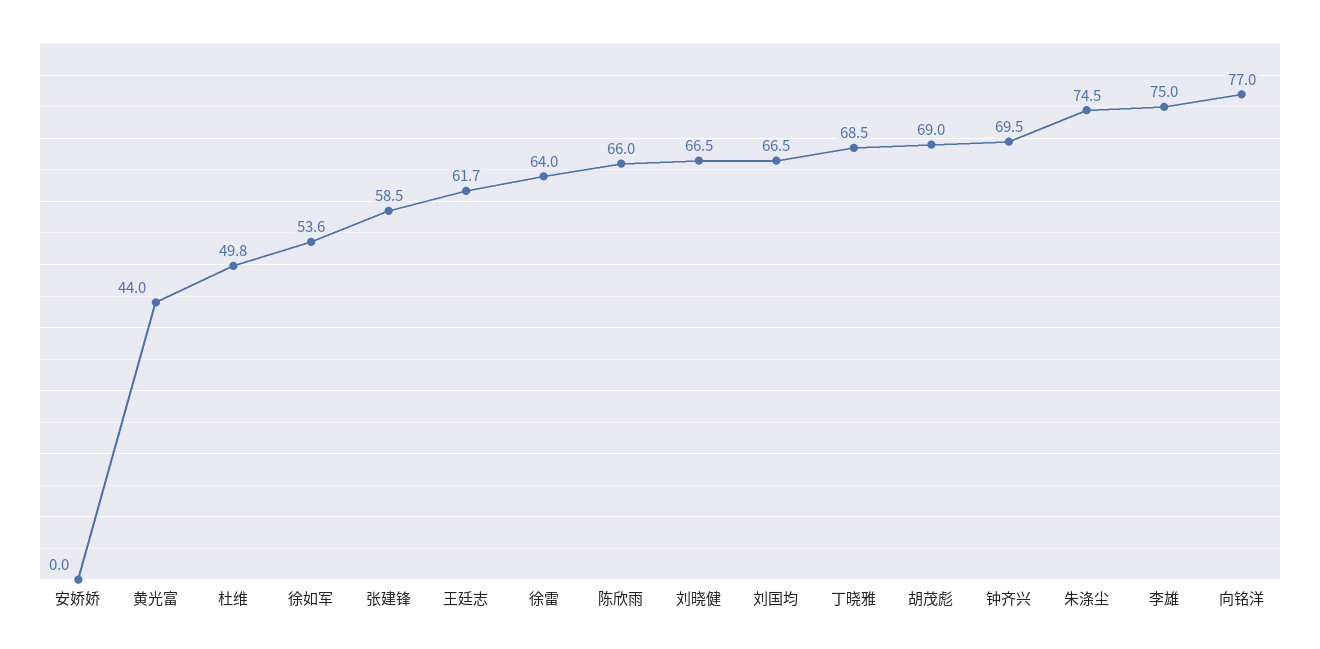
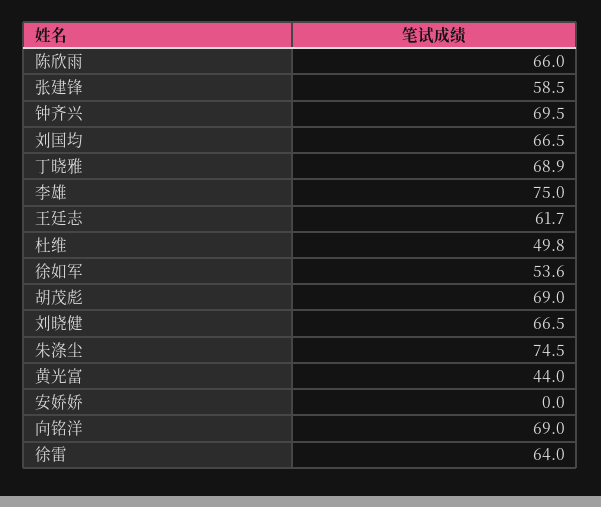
  {
    "安娇娇": 0,
    "黄光富": 44,
    "杜维": 49.8,
    "徐如军": 53.6,
    "张建锋": 58.5,
    "王廷志": 61.7,
    "徐雷": 64,
    "陈欣雨": 66,
    "刘晓健": 66.5,
    "刘国均": 66.5,
-   "丁晓雅": 68.5,
+   "丁晓雅": 68.9,
    "胡茂彪": 69,
    "钟齐兴": 69.5,
    "朱涤尘": 74.5,
    "李雄": 75,
-   "向铭洋": 77
+   "向铭洋": 69
  }

